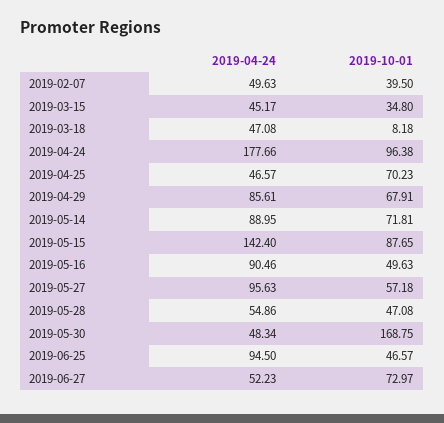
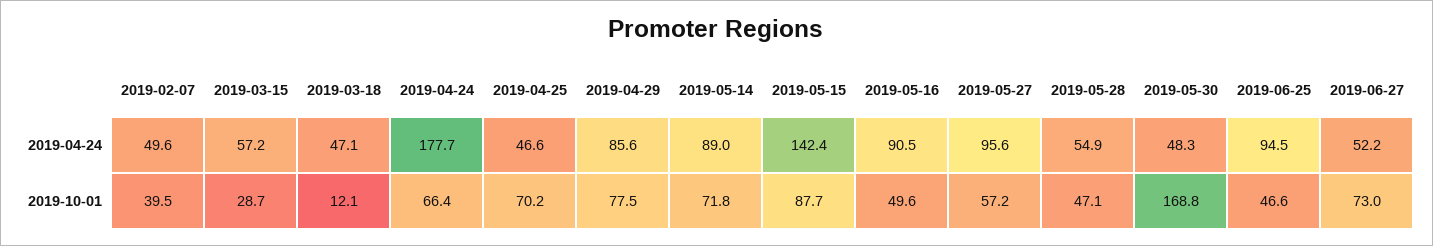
  {
    "2019-04-24": {
      "2019-02-07": 49.63,
-     "2019-03-15": 45.17,
+     "2019-03-15": 57.2,
      "2019-03-18": 47.08,
      "2019-04-24": 177.66,
      "2019-04-25": 46.57,
      "2019-04-29": 85.61,
      "2019-05-14": 88.95,
      "2019-05-15": 142.4,
      "2019-05-16": 90.46,
      "2019-05-27": 95.63,
      "2019-05-28": 54.86,
      "2019-05-30": 48.34,
      "2019-06-25": 94.5,
      "2019-06-27": 52.23
    },
    "2019-10-01": {
      "2019-02-07": 39.5,
-     "2019-03-15": 34.8,
+     "2019-03-15": 28.7,
-     "2019-03-18": 8.18,
+     "2019-03-18": 12.1,
-     "2019-04-24": 96.38,
+     "2019-04-24": 66.4,
      "2019-04-25": 70.23,
-     "2019-04-29": 67.91,
+     "2019-04-29": 77.5,
      "2019-05-14": 71.81,
      "2019-05-15": 87.65,
      "2019-05-16": 49.63,
      "2019-05-27": 57.18,
      "2019-05-28": 47.08,
      "2019-05-30": 168.75,
      "2019-06-25": 46.57,
      "2019-06-27": 72.97
    }
  }

